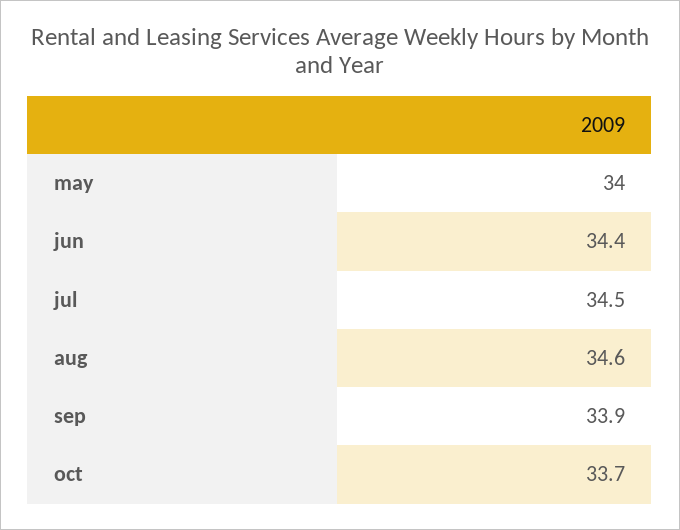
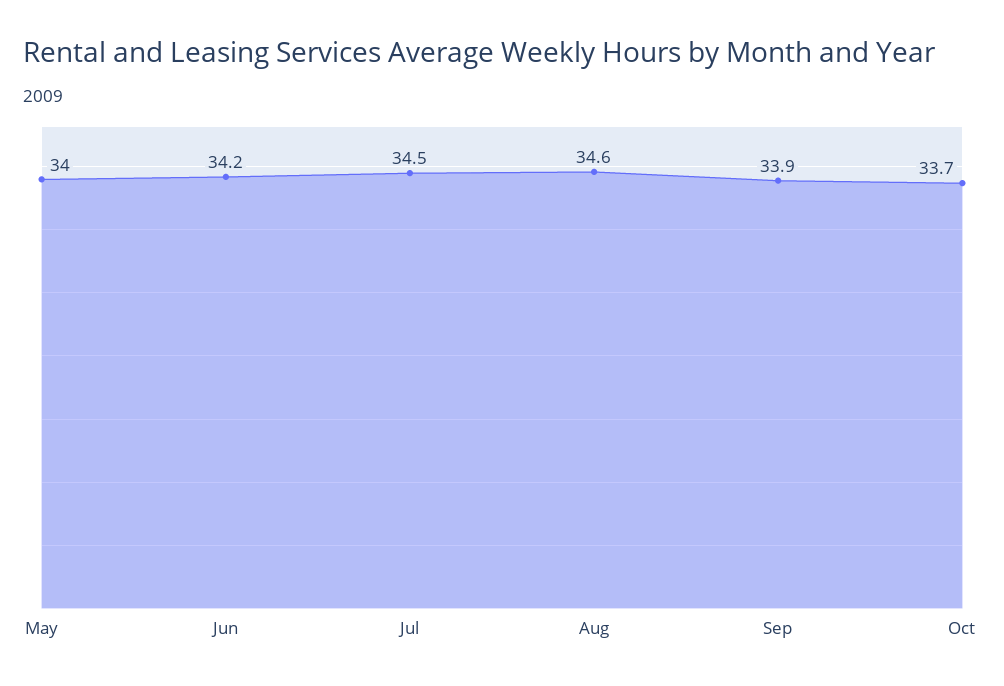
  {
    "may": 34,
-   "jun": 34.4,
+   "jun": 34.2,
    "jul": 34.5,
    "aug": 34.6,
    "sep": 33.9,
    "oct": 33.7
  }

